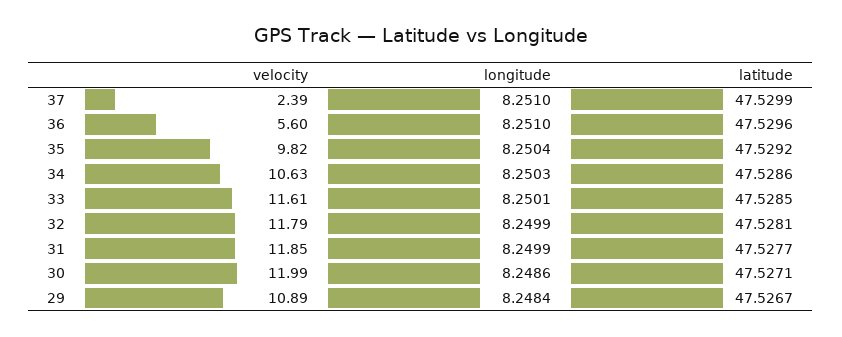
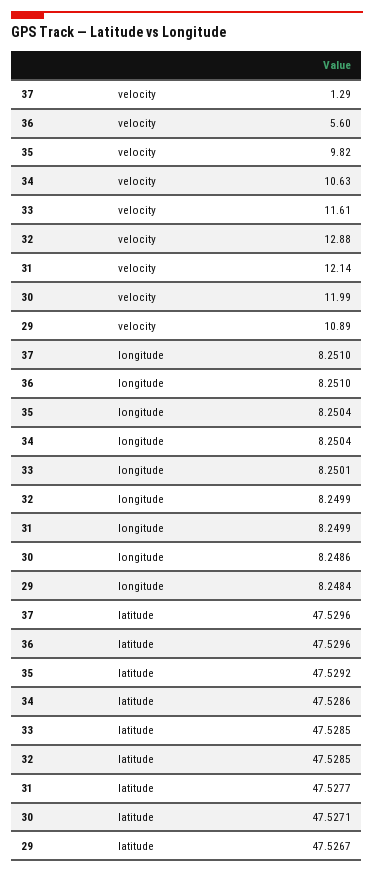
  {
    "velocity": {
-     "37": 2.39,
+     "37": 1.29,
      "36": 5.6,
      "35": 9.82,
      "34": 10.63,
      "33": 11.61,
-     "32": 11.79,
+     "32": 12.88,
-     "31": 11.85,
+     "31": 12.14,
      "30": 11.99,
      "29": 10.89
    },
    "longitude": {
      "37": 8.251,
      "36": 8.251,
      "35": 8.2504,
-     "34": 8.2503,
+     "34": 8.2504,
      "33": 8.2501,
      "32": 8.2499,
      "31": 8.2499,
      "30": 8.2486,
      "29": 8.2484
    },
    "latitude": {
-     "37": 47.5299,
+     "37": 47.5296,
      "36": 47.5296,
      "35": 47.5292,
      "34": 47.5286,
      "33": 47.5285,
-     "32": 47.5281,
+     "32": 47.5285,
      "31": 47.5277,
      "30": 47.5271,
      "29": 47.5267
    }
  }

